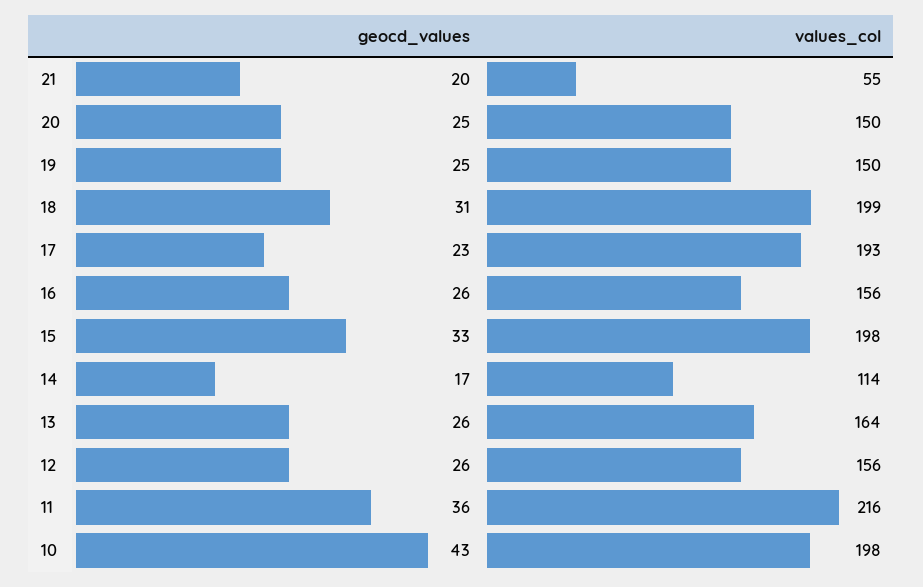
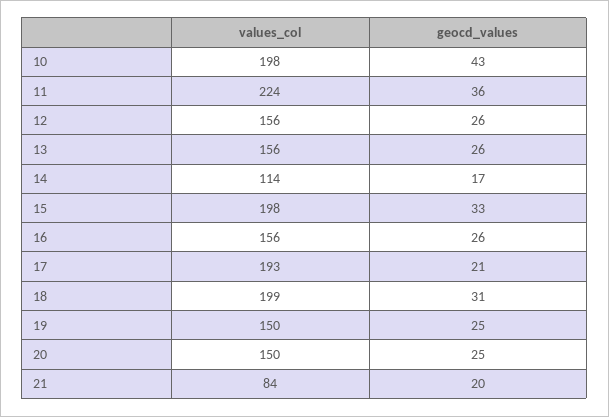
  {
    "geocd_values": {
      "21": 20,
      "20": 25,
      "19": 25,
      "18": 31,
-     "17": 23,
+     "17": 21,
      "16": 26,
      "15": 33,
      "14": 17,
      "13": 26,
      "12": 26,
      "11": 36,
      "10": 43
    },
    "values_col": {
-     "21": 55,
+     "21": 84,
      "20": 150,
      "19": 150,
      "18": 199,
      "17": 193,
      "16": 156,
      "15": 198,
      "14": 114,
-     "13": 164,
+     "13": 156,
      "12": 156,
-     "11": 216,
+     "11": 224,
      "10": 198
    }
  }

